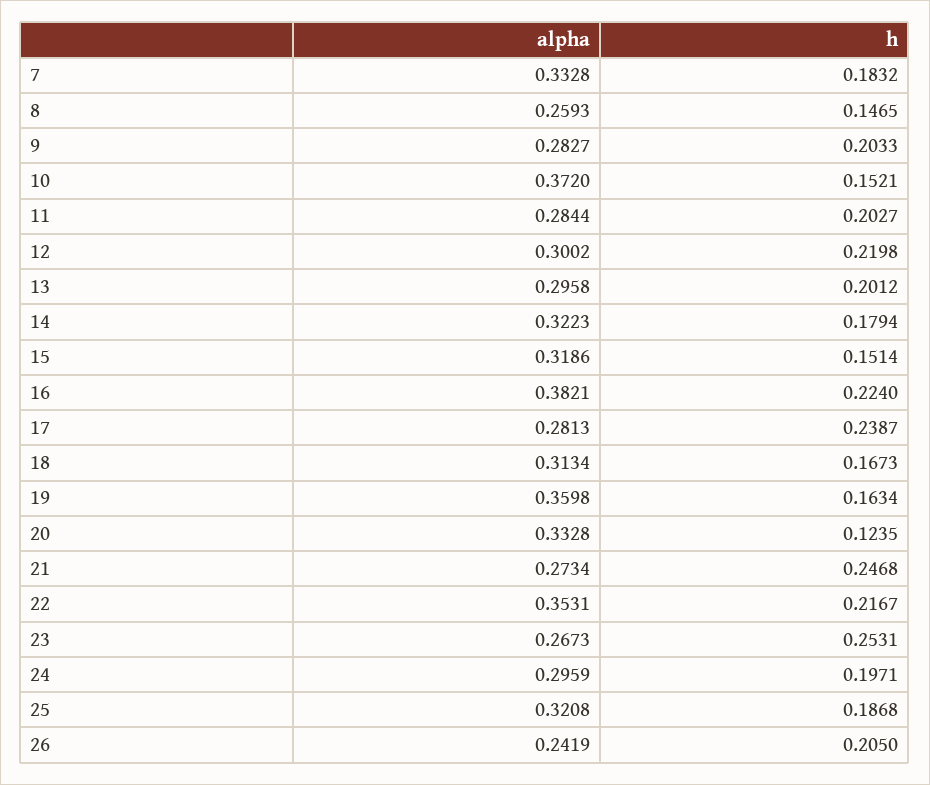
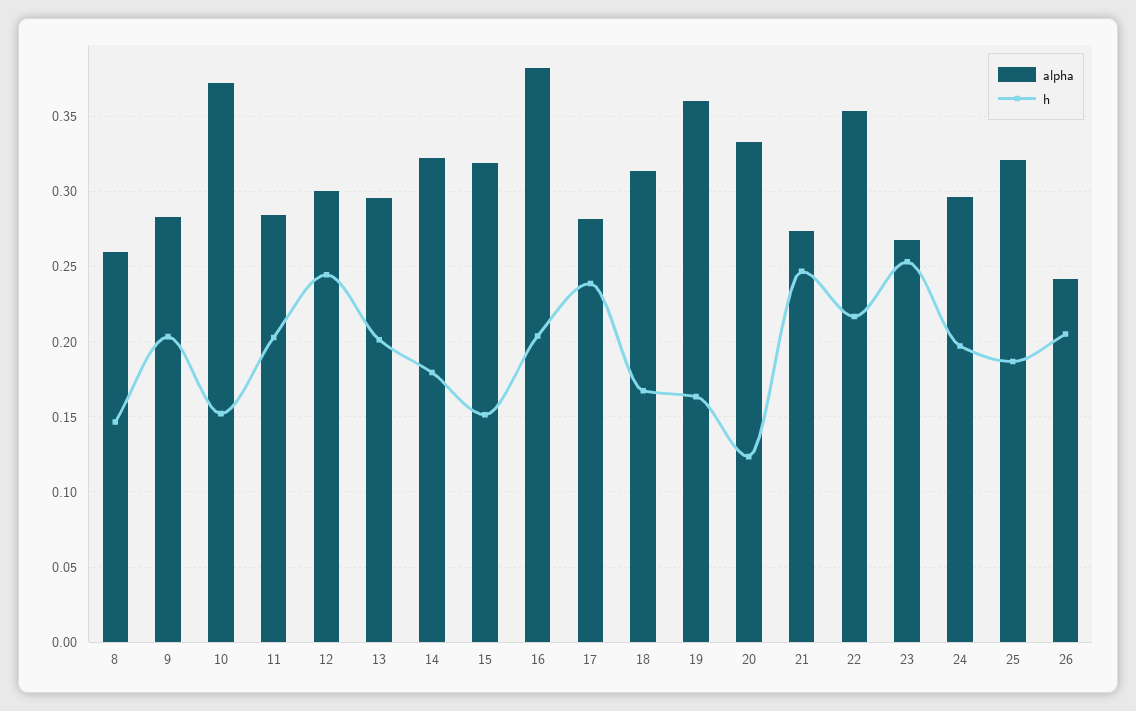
  {
    "alpha": {
-     "7": 0.3328,
      "8": 0.2593,
      "9": 0.2827,
      "10": 0.372,
      "11": 0.2844,
      "12": 0.3002,
      "13": 0.2958,
      "14": 0.3223,
      "15": 0.3186,
      "16": 0.3821,
      "17": 0.2813,
      "18": 0.3134,
      "19": 0.3598,
      "20": 0.3328,
      "21": 0.2734,
      "22": 0.3531,
      "23": 0.2673,
      "24": 0.2959,
      "25": 0.3208,
      "26": 0.2419
    },
    "h": {
-     "7": 0.1832,
      "8": 0.1465,
      "9": 0.2033,
      "10": 0.1521,
      "11": 0.2027,
-     "12": 0.2198,
+     "12": 0.245,
      "13": 0.2012,
      "14": 0.1794,
      "15": 0.1514,
-     "16": 0.224,
+     "16": 0.205,
      "17": 0.2387,
      "18": 0.1673,
      "19": 0.1634,
      "20": 0.1235,
      "21": 0.2468,
      "22": 0.2167,
      "23": 0.2531,
      "24": 0.1971,
      "25": 0.1868,
      "26": 0.205
    }
  }

